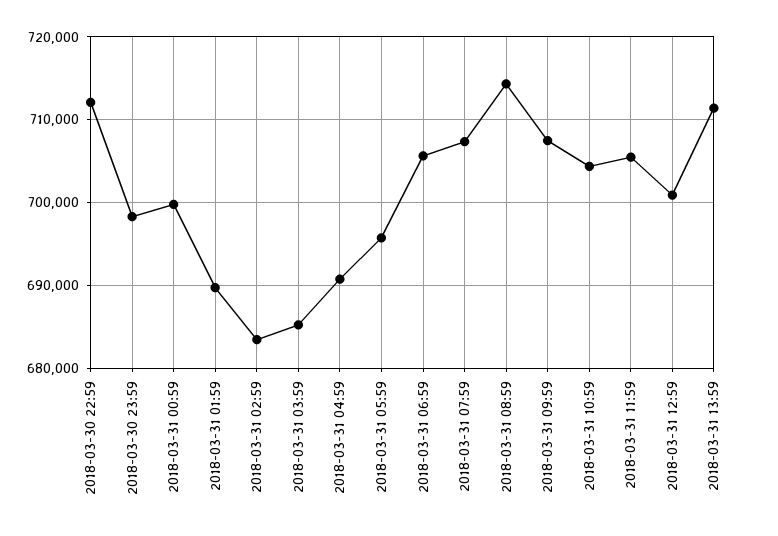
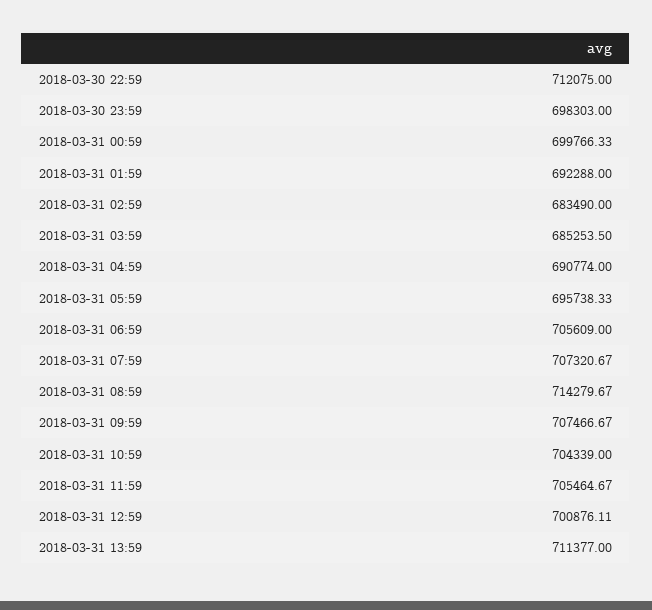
  {
    "2018-03-30 22:59": 712075,
    "2018-03-30 23:59": 698303,
    "2018-03-31 00:59": 699766.33,
-   "2018-03-31 01:59": 690000,
+   "2018-03-31 01:59": 692288,
    "2018-03-31 02:59": 683490,
    "2018-03-31 03:59": 685253.5,
    "2018-03-31 04:59": 690774,
    "2018-03-31 05:59": 695738.33,
    "2018-03-31 06:59": 705609,
    "2018-03-31 07:59": 707320.67,
    "2018-03-31 08:59": 714279.67,
    "2018-03-31 09:59": 707466.67,
    "2018-03-31 10:59": 704339,
    "2018-03-31 11:59": 705464.67,
    "2018-03-31 12:59": 700876.11,
    "2018-03-31 13:59": 711377
  }

